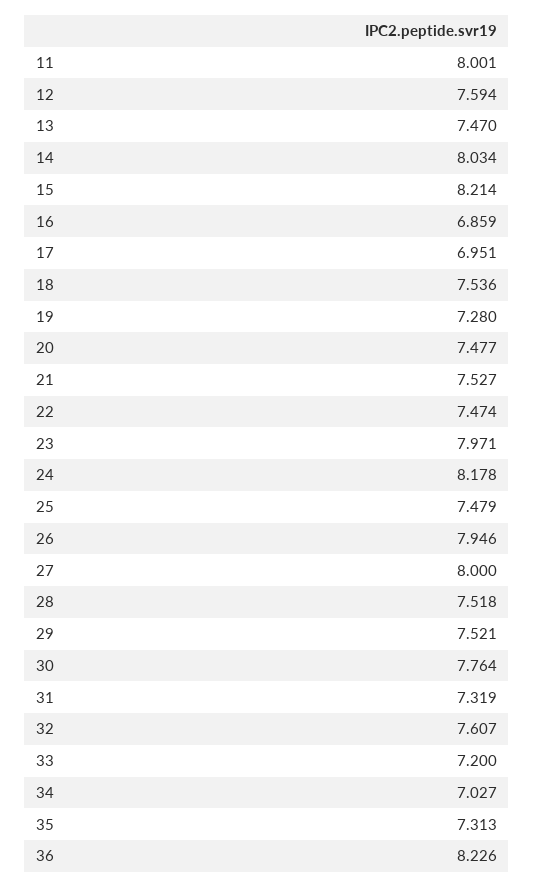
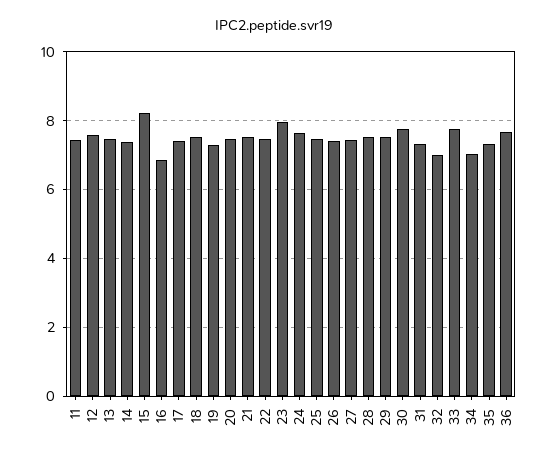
  {
-   "11": 8.001,
+   "11": 7.4,
    "12": 7.594,
    "13": 7.47,
-   "14": 8.034,
+   "14": 7.4,
    "15": 8.214,
    "16": 6.859,
-   "17": 6.951,
+   "17": 7.4,
    "18": 7.536,
    "19": 7.28,
    "20": 7.477,
    "21": 7.527,
    "22": 7.474,
    "23": 7.971,
-   "24": 8.178,
+   "24": 7.6,
    "25": 7.479,
-   "26": 7.946,
+   "26": 7.4,
-   "27": 8,
+   "27": 7.4,
    "28": 7.518,
    "29": 7.521,
    "30": 7.764,
    "31": 7.319,
-   "32": 7.607,
+   "32": 7,
-   "33": 7.2,
+   "33": 7.8,
    "34": 7.027,
    "35": 7.313,
-   "36": 8.226
+   "36": 7.6
  }

